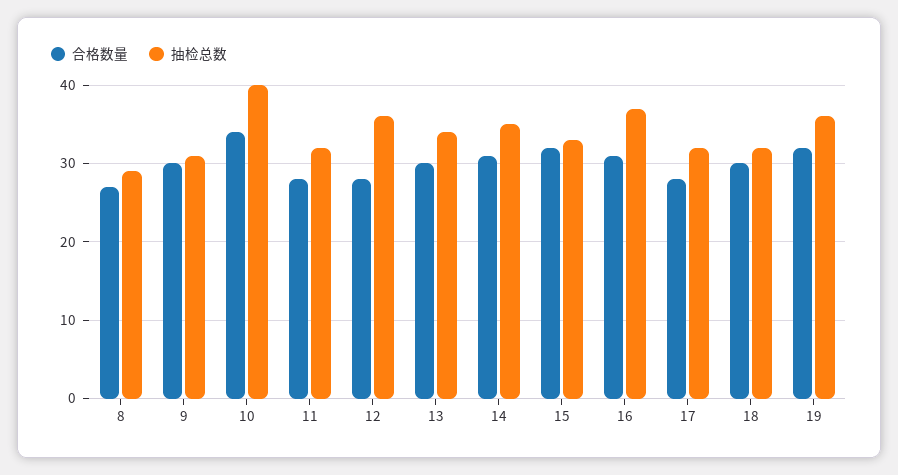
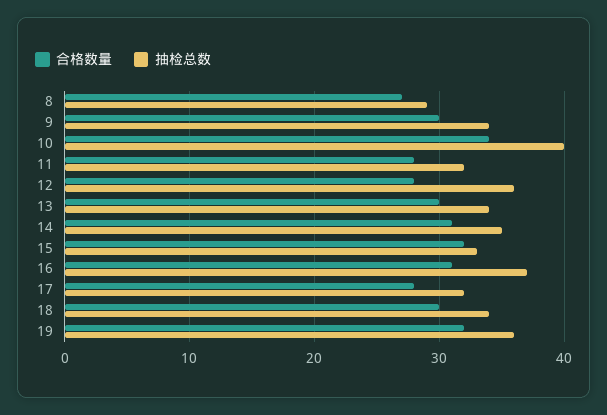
  {
    "合格数量": {
      "8": 27,
      "9": 30,
      "10": 34,
      "11": 28,
      "12": 28,
      "13": 30,
      "14": 31,
      "15": 32,
      "16": 31,
      "17": 28,
      "18": 30,
      "19": 32
    },
    "抽检总数": {
      "8": 29,
-     "9": 31,
+     "9": 34,
      "10": 40,
      "11": 32,
      "12": 36,
      "13": 34,
      "14": 35,
      "15": 33,
      "16": 37,
      "17": 32,
-     "18": 32,
+     "18": 34,
      "19": 36
    }
  }

